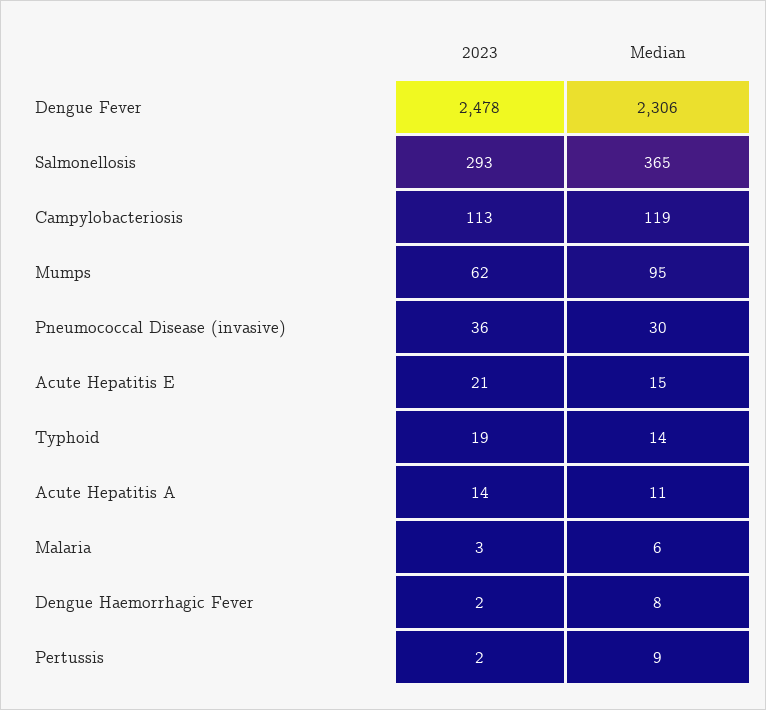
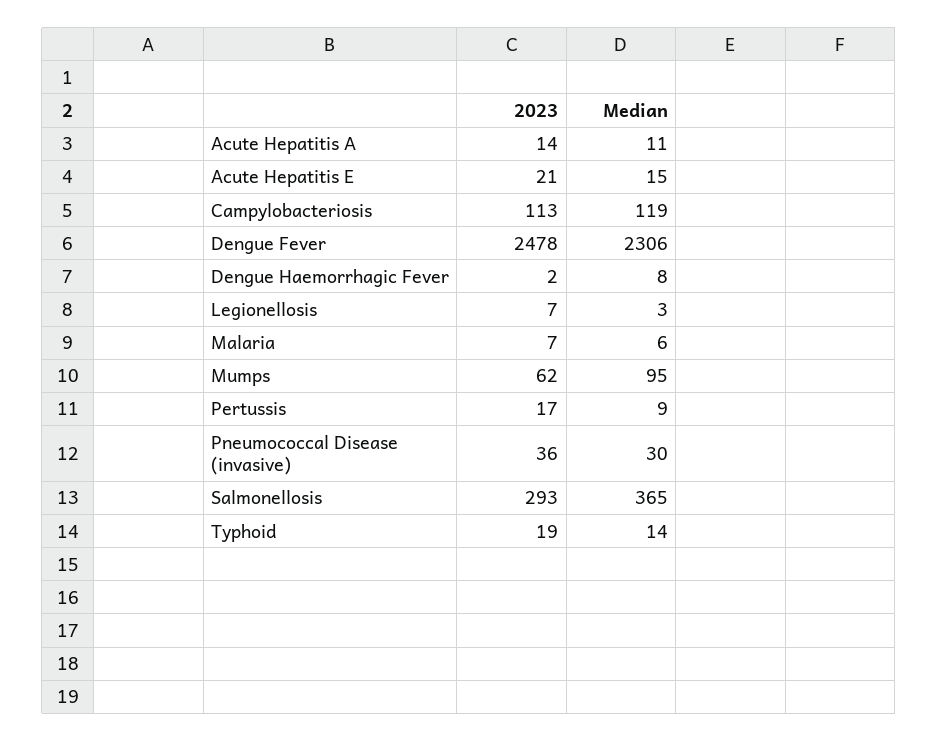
  {
    "2023": {
      "Dengue Fever": 2478,
      "Salmonellosis": 293,
      "Campylobacteriosis": 113,
      "Mumps": 62,
      "Pneumococcal Disease (invasive)": 36,
      "Acute Hepatitis E": 21,
      "Typhoid": 19,
      "Acute Hepatitis A": 14,
-     "Malaria": 3,
+     "Malaria": 7,
      "Dengue Haemorrhagic Fever": 2,
-     "Pertussis": 2
+     "Pertussis": 17,
+     "Legionellosis": 7
    },
    "Median": {
      "Dengue Fever": 2306,
      "Salmonellosis": 365,
      "Campylobacteriosis": 119,
      "Mumps": 95,
      "Pneumococcal Disease (invasive)": 30,
      "Acute Hepatitis E": 15,
      "Typhoid": 14,
      "Acute Hepatitis A": 11,
      "Malaria": 6,
      "Dengue Haemorrhagic Fever": 8,
-     "Pertussis": 9
+     "Pertussis": 9,
+     "Legionellosis": 3
    }
  }

